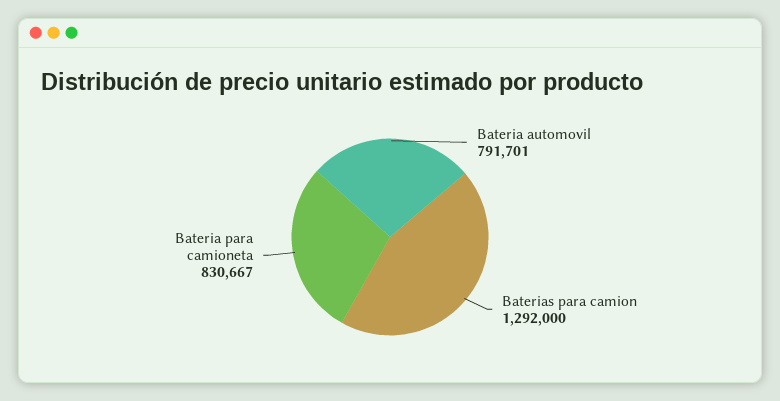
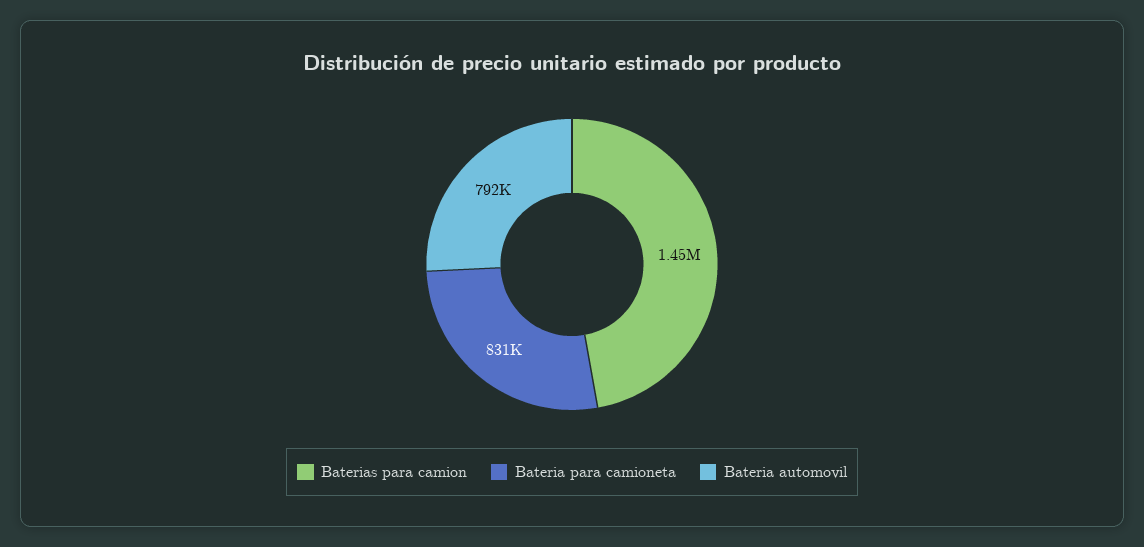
  {
    "Bateria automovil": 791701,
-   "Baterias para camion": 1292000,
+   "Baterias para camion": 1450000,
    "Bateria para camioneta": 830667
  }

